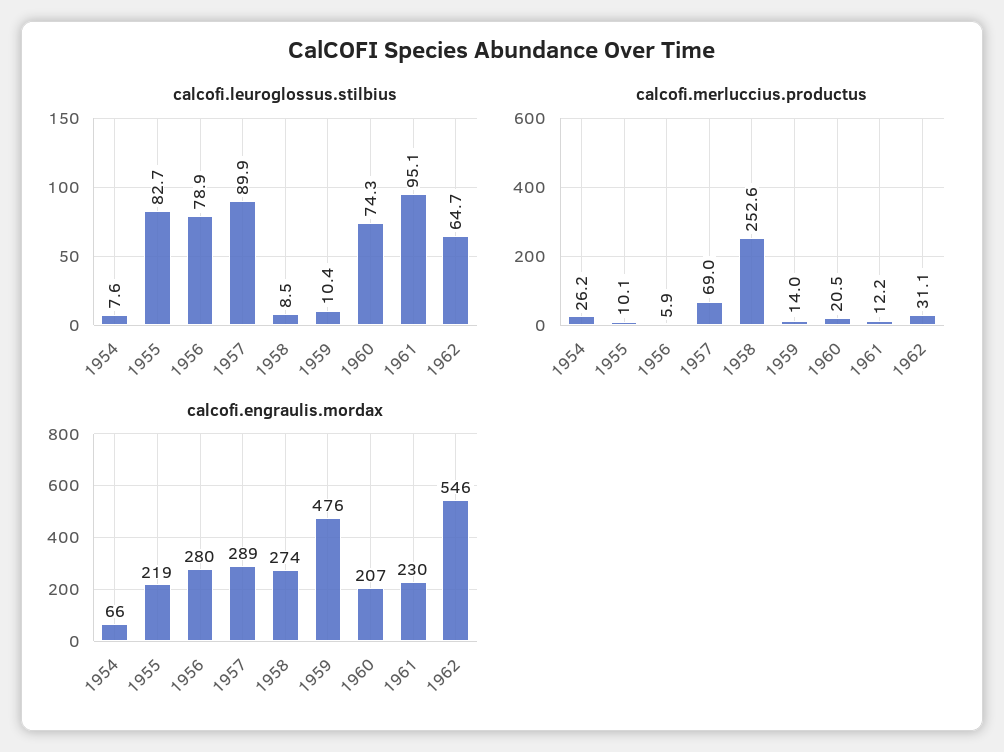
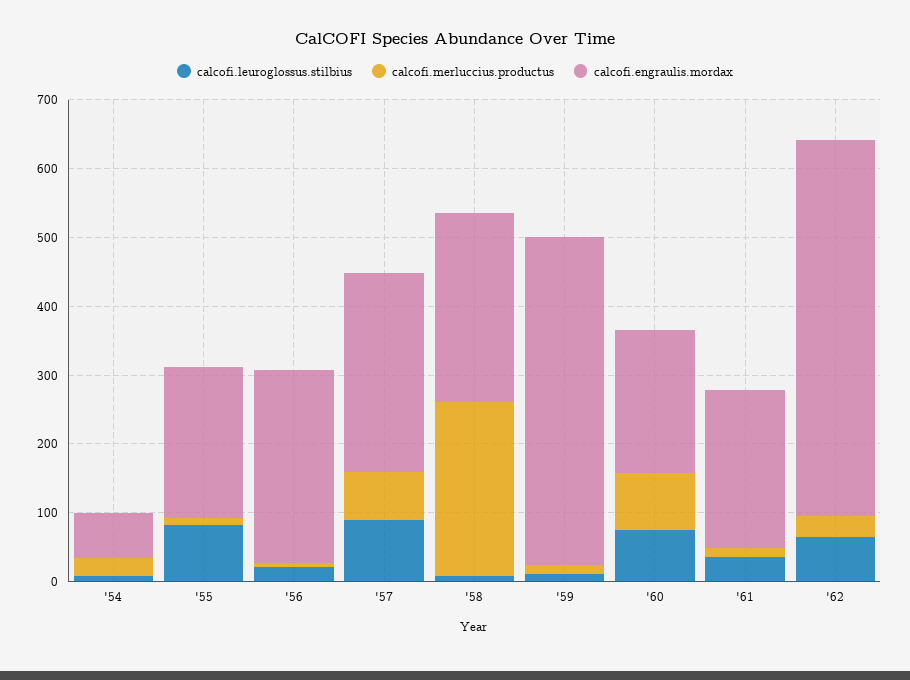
  {
    "calcofi.leuroglossus.stilbius": {
      "1954": 7.6,
      "1955": 82.7,
-     "1956": 78.9,
+     "1956": 20,
      "1957": 89.9,
      "1958": 8.5,
      "1959": 10.4,
      "1960": 74.3,
-     "1961": 95.1,
+     "1961": 40,
      "1962": 64.7
    },
    "calcofi.merluccius.productus": {
      "1954": 26.2,
      "1955": 10.1,
      "1956": 5.9,
      "1957": 69,
      "1958": 252.6,
      "1959": 14,
-     "1960": 20.5,
+     "1960": 80,
      "1961": 12.2,
      "1962": 31.1
    },
    "calcofi.engraulis.mordax": {
      "1954": 66,
      "1955": 219,
      "1956": 280,
      "1957": 289,
      "1958": 274,
      "1959": 476,
      "1960": 207,
      "1961": 230,
      "1962": 546
    }
  }

